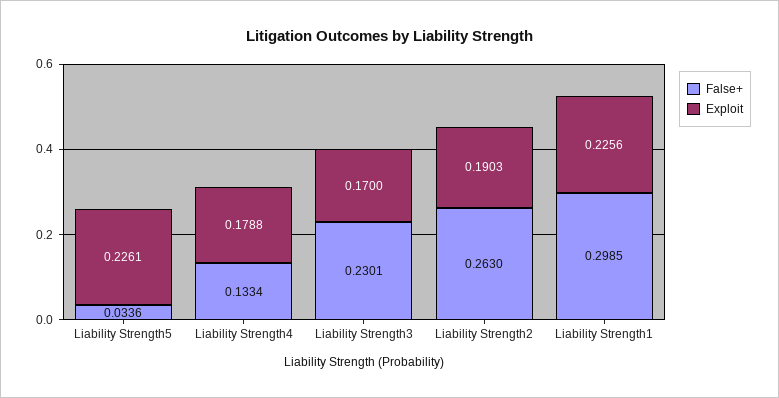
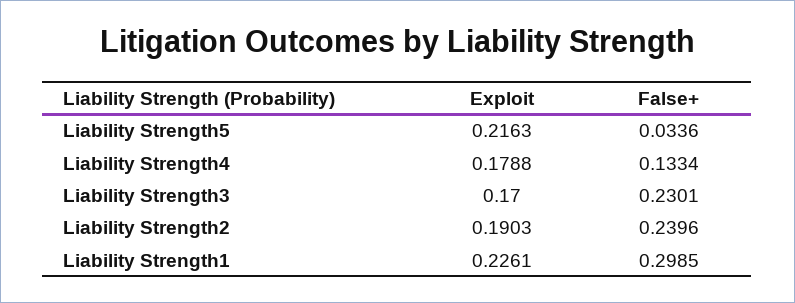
  {
    "False+": {
      "Liability Strength5": 0.0336,
      "Liability Strength4": 0.1334,
      "Liability Strength3": 0.2301,
-     "Liability Strength2": 0.263,
+     "Liability Strength2": 0.2396,
      "Liability Strength1": 0.2985
    },
    "Exploit": {
-     "Liability Strength5": 0.2261,
+     "Liability Strength5": 0.2163,
      "Liability Strength4": 0.1788,
      "Liability Strength3": 0.17,
      "Liability Strength2": 0.1903,
-     "Liability Strength1": 0.2256
+     "Liability Strength1": 0.2261
    }
  }

